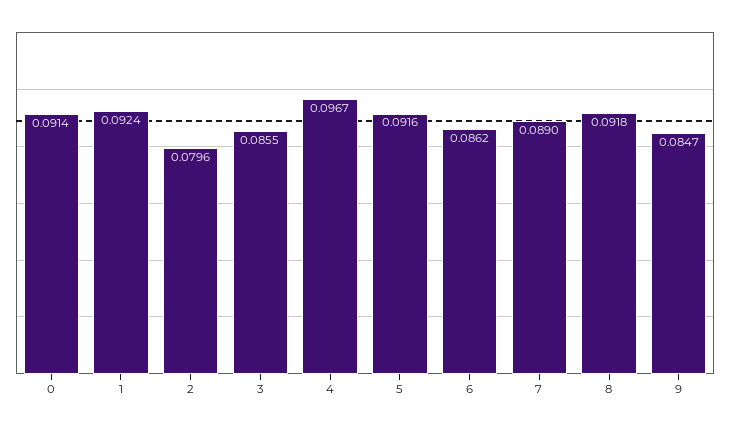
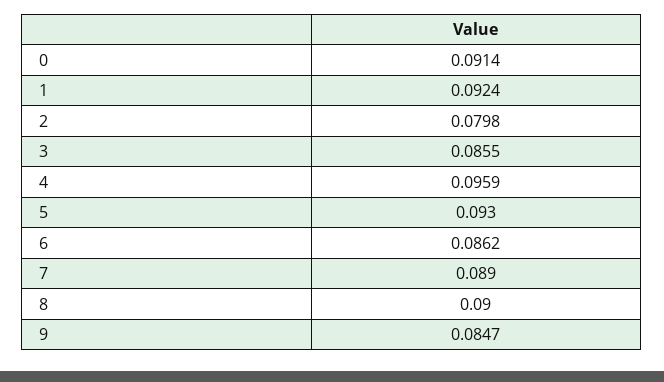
  {
    "0": 0.0914,
    "1": 0.0924,
-   "2": 0.0796,
+   "2": 0.0798,
    "3": 0.0855,
-   "4": 0.0967,
+   "4": 0.0959,
-   "5": 0.0916,
+   "5": 0.093,
    "6": 0.0862,
    "7": 0.089,
-   "8": 0.0918,
+   "8": 0.09,
    "9": 0.0847
  }

